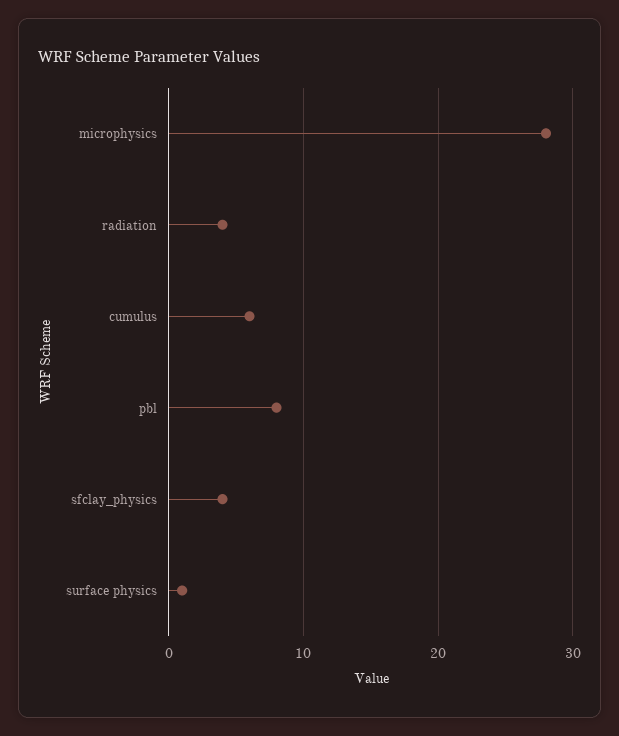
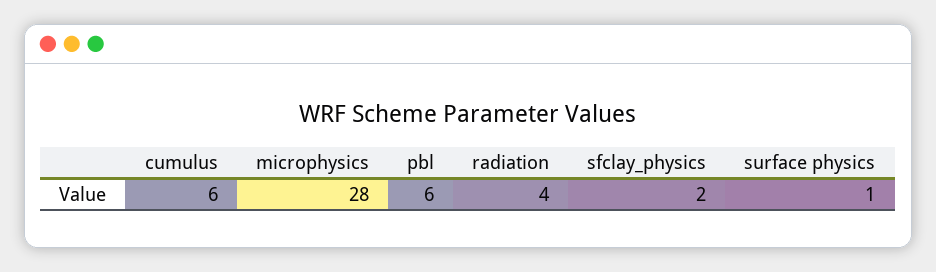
  {
    "microphysics": 28,
    "radiation": 4,
    "cumulus": 6,
-   "pbl": 8,
+   "pbl": 6,
-   "sfclay_physics": 4,
+   "sfclay_physics": 2,
    "surface physics": 1
  }

